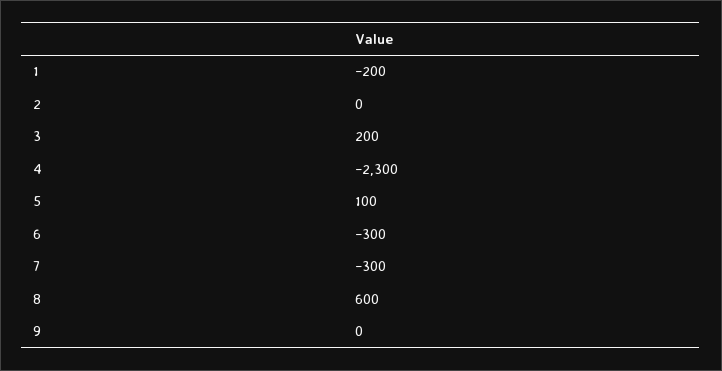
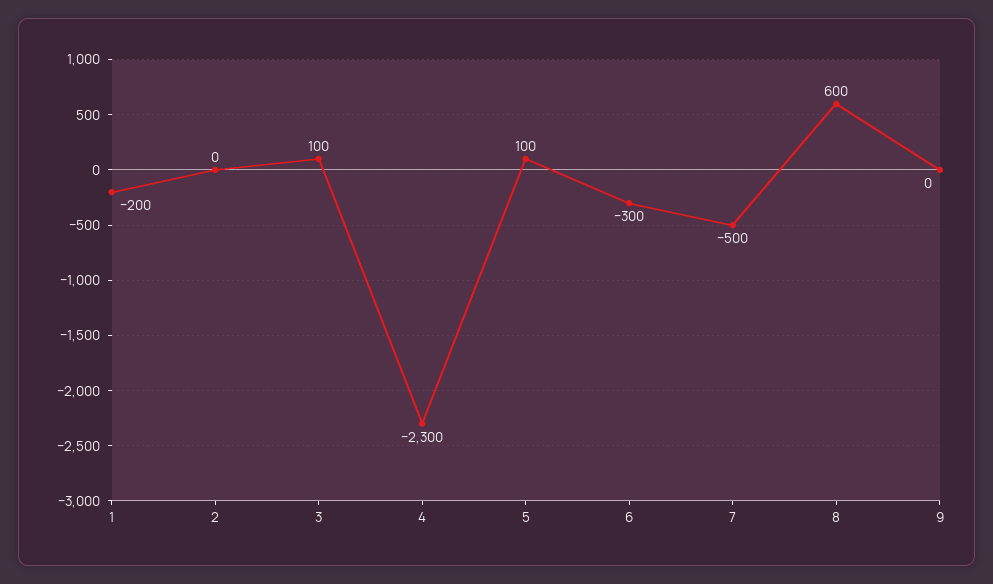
  {
    "1": -200,
    "2": 0,
-   "3": 200,
+   "3": 100,
    "4": -2300,
    "5": 100,
    "6": -300,
-   "7": -300,
+   "7": -500,
    "8": 600,
    "9": 0
  }

